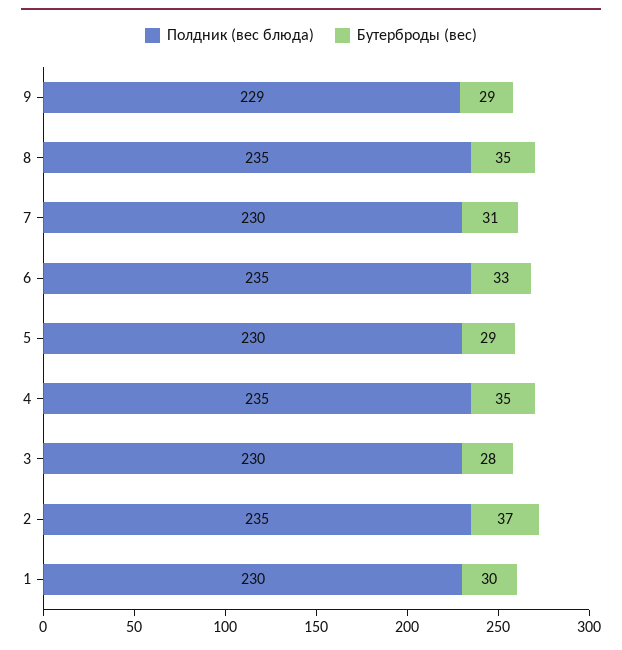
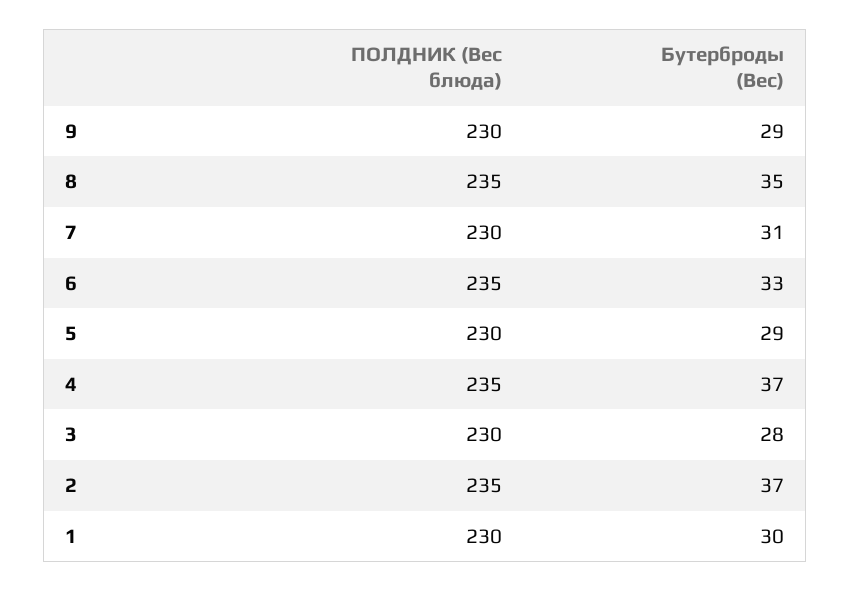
  {
    "Полдник (вес блюда)": {
-     "9": 229,
+     "9": 230,
      "8": 235,
      "7": 230,
      "6": 235,
      "5": 230,
      "4": 235,
      "3": 230,
      "2": 235,
      "1": 230
    },
    "Бутерброды (вес)": {
      "9": 29,
      "8": 35,
      "7": 31,
      "6": 33,
      "5": 29,
-     "4": 35,
+     "4": 37,
      "3": 28,
      "2": 37,
      "1": 30
    }
  }

